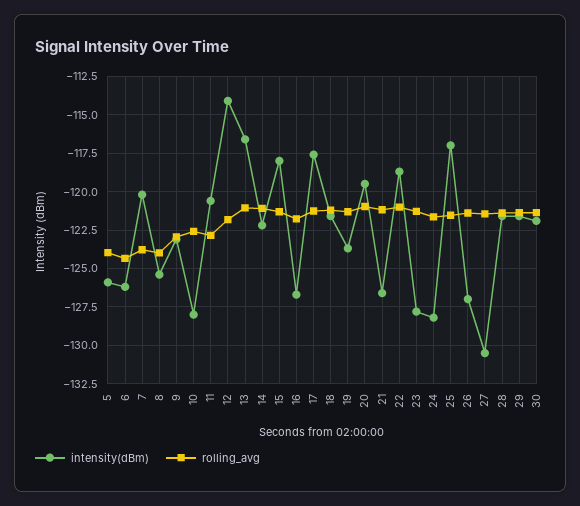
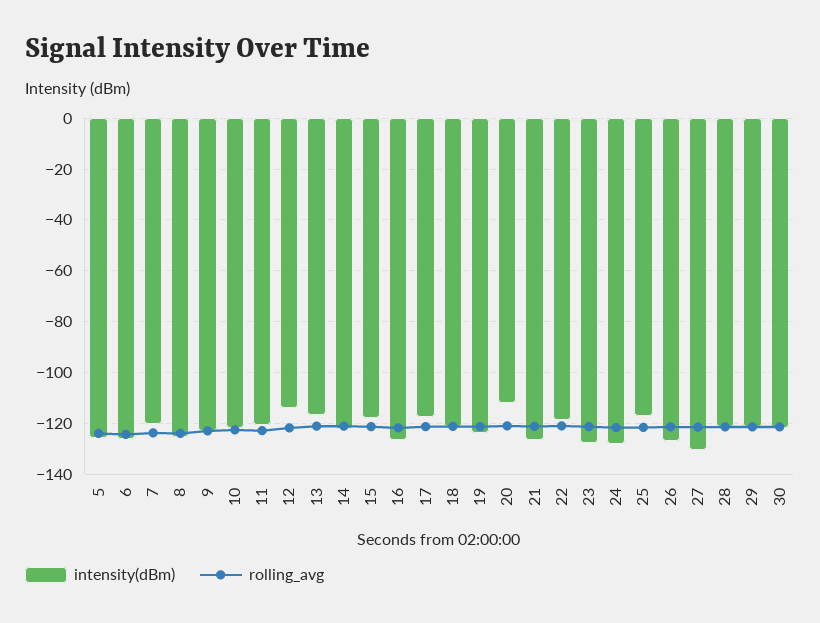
  {
    "intensity(dBm)": {
      "5": -126,
      "6": -126,
      "7": -120,
      "8": -125.5,
      "9": -123,
-     "10": -128,
+     "10": -122.5,
      "11": -120.5,
      "12": -114,
      "13": -116.5,
      "14": -122,
      "15": -118,
      "16": -126.5,
      "17": -117.5,
      "18": -121.5,
      "19": -123.5,
-     "20": -119.5,
+     "20": -112.5,
      "21": -126.5,
      "22": -118.5,
      "23": -128,
      "24": -128,
      "25": -117,
      "26": -127,
      "27": -130.5,
      "28": -121.5,
      "29": -121.5,
      "30": -122
    },
    "rolling_avg": {
      "5": -124,
      "6": -124.5,
      "7": -124,
      "8": -124,
      "9": -123,
      "10": -122.5,
      "11": -123,
      "12": -122,
      "13": -121,
      "14": -121,
      "15": -121.5,
      "16": -122,
      "17": -121.5,
      "18": -121,
      "19": -121.5,
      "20": -121,
      "21": -121,
      "22": -121,
      "23": -121.5,
      "24": -121.5,
      "25": -121.5,
      "26": -121.5,
      "27": -121.5,
      "28": -121.5,
      "29": -121.5,
      "30": -121.5
    }
  }

